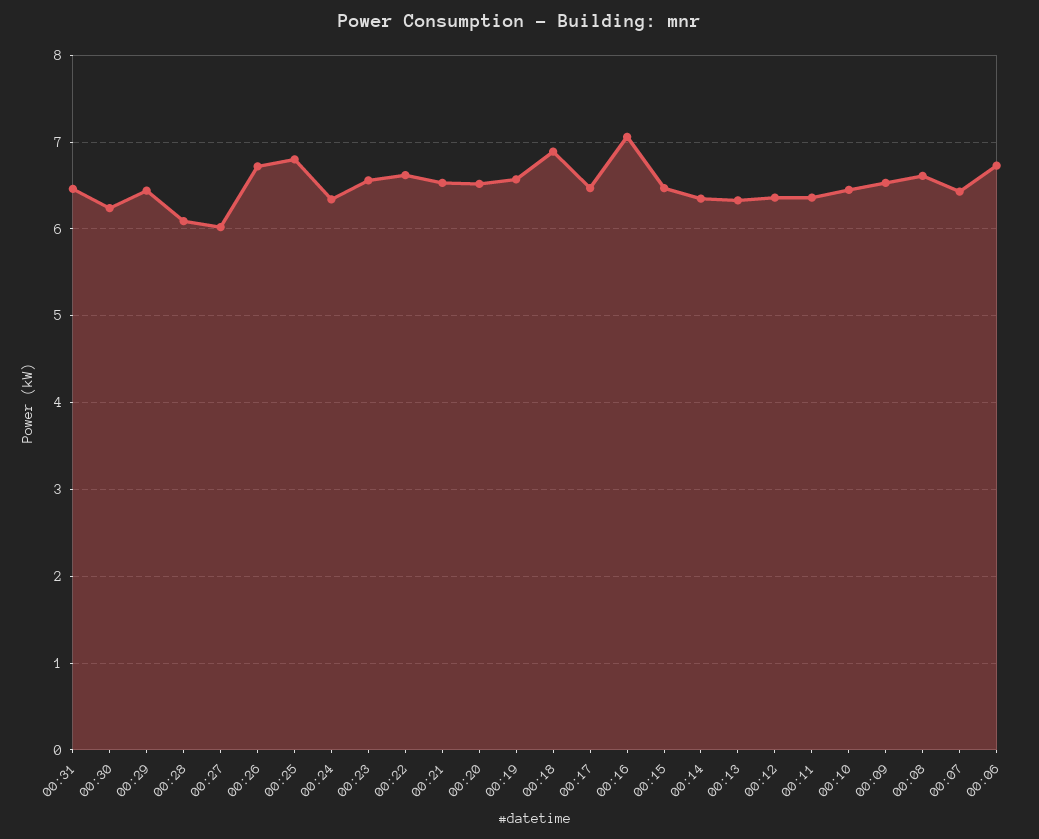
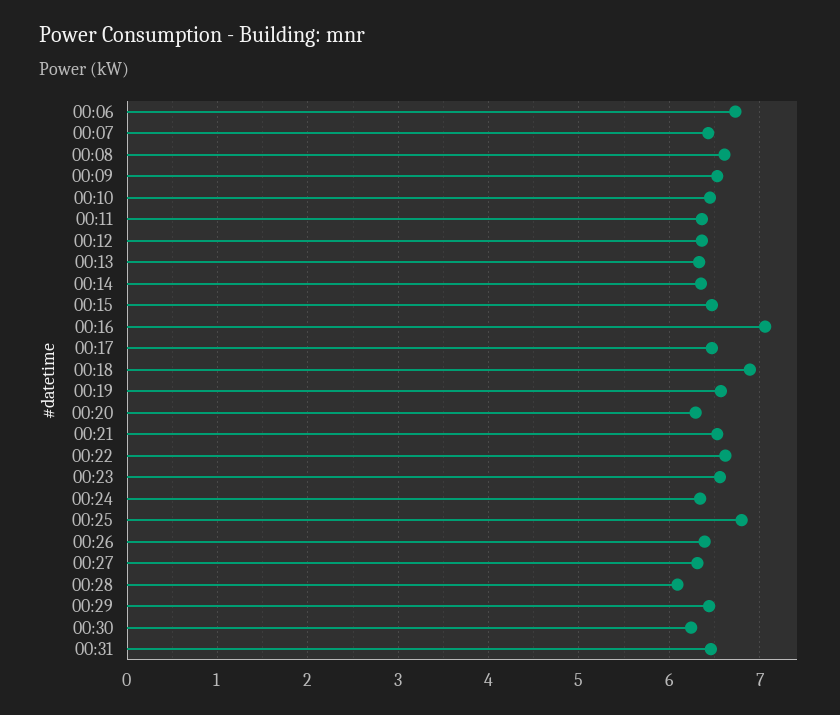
  {
    "00:31": 6.5,
    "00:30": 6.2,
    "00:29": 6.4,
    "00:28": 6.1,
-   "00:27": 6,
+   "00:27": 6.3,
-   "00:26": 6.7,
+   "00:26": 6.4,
    "00:25": 6.8,
    "00:24": 6.3,
    "00:23": 6.6,
    "00:22": 6.6,
    "00:21": 6.5,
-   "00:20": 6.5,
+   "00:20": 6.3,
    "00:19": 6.6,
    "00:18": 6.9,
    "00:17": 6.5,
    "00:16": 7.1,
    "00:15": 6.5,
    "00:14": 6.4,
    "00:13": 6.3,
    "00:12": 6.4,
    "00:11": 6.4,
    "00:10": 6.5,
    "00:09": 6.5,
    "00:08": 6.6,
    "00:07": 6.4,
    "00:06": 6.7
  }

